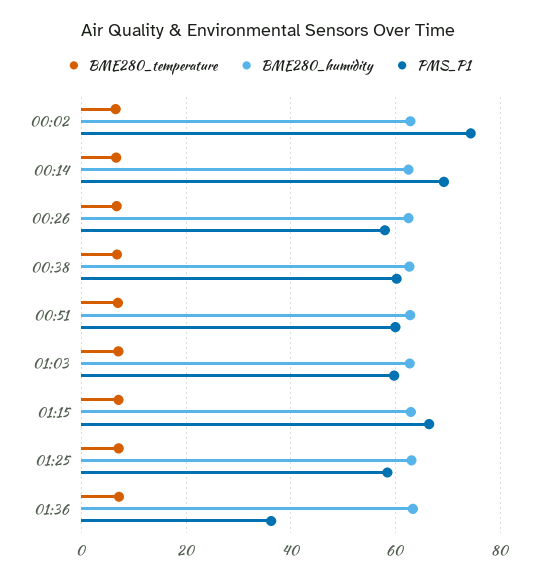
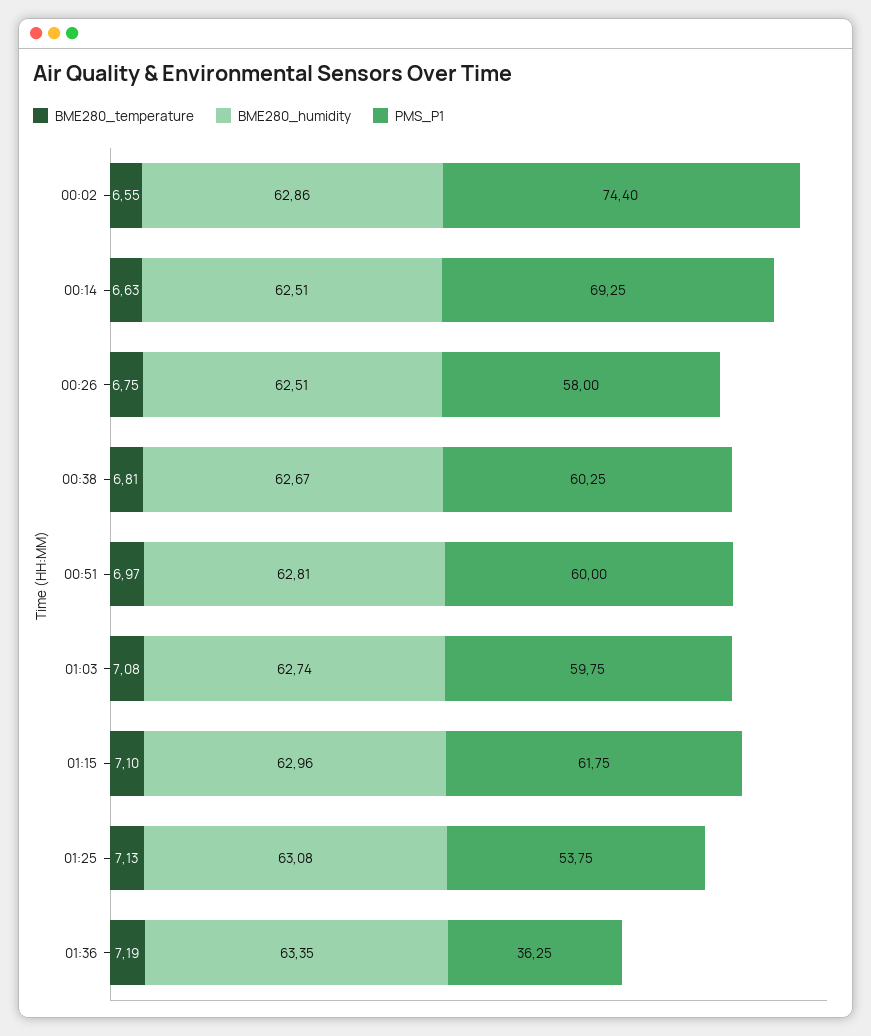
  {
    "BME280_temperature": {
      "00:02": 6.55,
      "00:14": 6.63,
      "00:26": 6.75,
      "00:38": 6.81,
      "00:51": 6.97,
      "01:03": 7.08,
      "01:15": 7.1,
      "01:25": 7.13,
      "01:36": 7.19
    },
    "BME280_humidity": {
      "00:02": 62.86,
      "00:14": 62.51,
      "00:26": 62.51,
      "00:38": 62.67,
      "00:51": 62.81,
      "01:03": 62.74,
      "01:15": 62.96,
      "01:25": 63.08,
      "01:36": 63.35
    },
    "PMS_P1": {
      "00:02": 74.4,
      "00:14": 69.25,
      "00:26": 58,
      "00:38": 60.25,
      "00:51": 60,
      "01:03": 59.75,
-     "01:15": 66,
+     "01:15": 61.75,
-     "01:25": 58,
+     "01:25": 53.75,
      "01:36": 36.25
    }
  }

